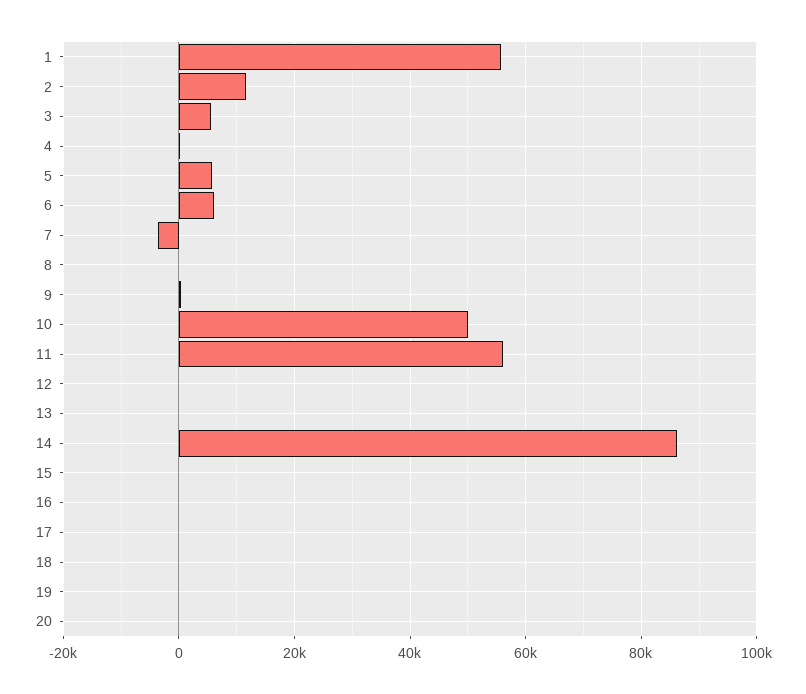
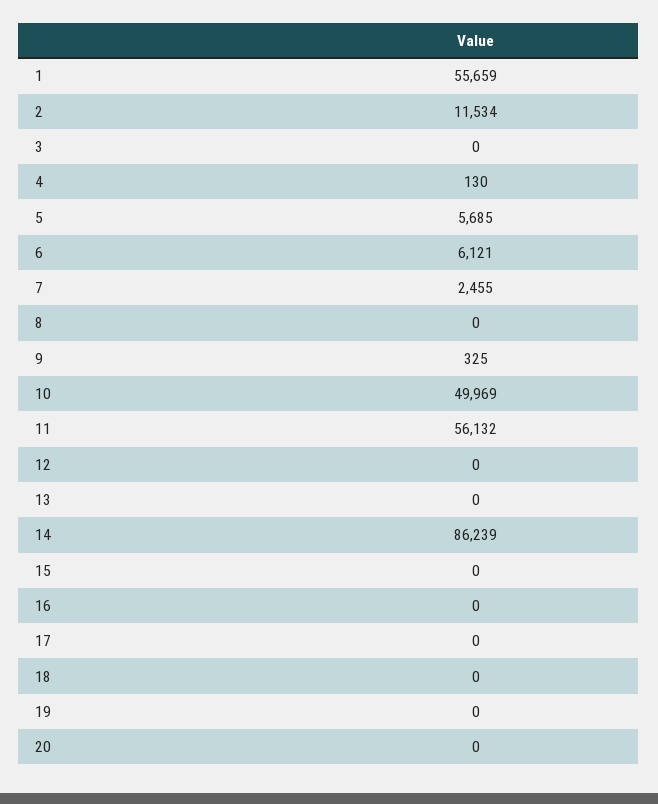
  {
    "1": 55659,
    "2": 11534,
-   "3": 6000,
+   "3": 0,
    "4": 130,
    "5": 5685,
    "6": 6121,
-   "7": -4000,
+   "7": 2455,
    "8": 0,
    "9": 325,
    "10": 49969,
    "11": 56132,
    "12": 0,
    "13": 0,
    "14": 86239,
    "15": 0,
    "16": 0,
    "17": 0,
    "18": 0,
    "19": 0,
    "20": 0
  }

